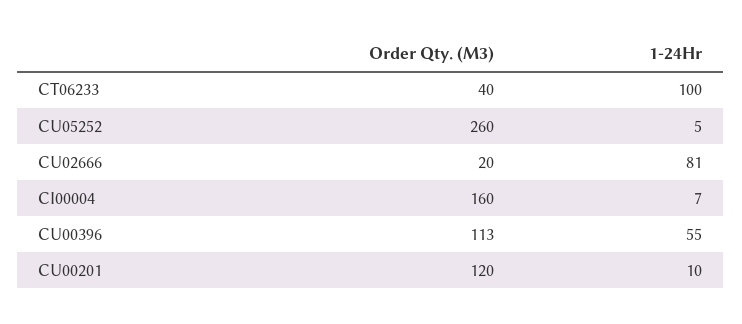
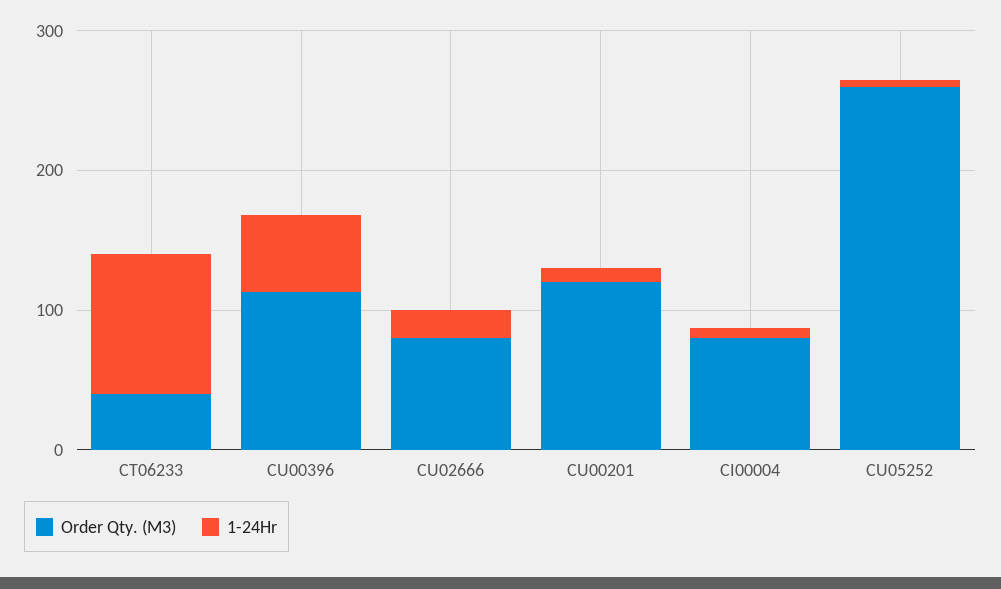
  {
    "Order Qty. (M3)": {
      "CT06233": 40,
      "CU05252": 260,
-     "CU02666": 20,
+     "CU02666": 80,
-     "CI00004": 160,
+     "CI00004": 80,
      "CU00396": 113,
      "CU00201": 120
    },
    "1-24Hr": {
      "CT06233": 100,
      "CU05252": 5,
-     "CU02666": 81,
+     "CU02666": 20,
      "CI00004": 7,
      "CU00396": 55,
      "CU00201": 10
    }
  }

